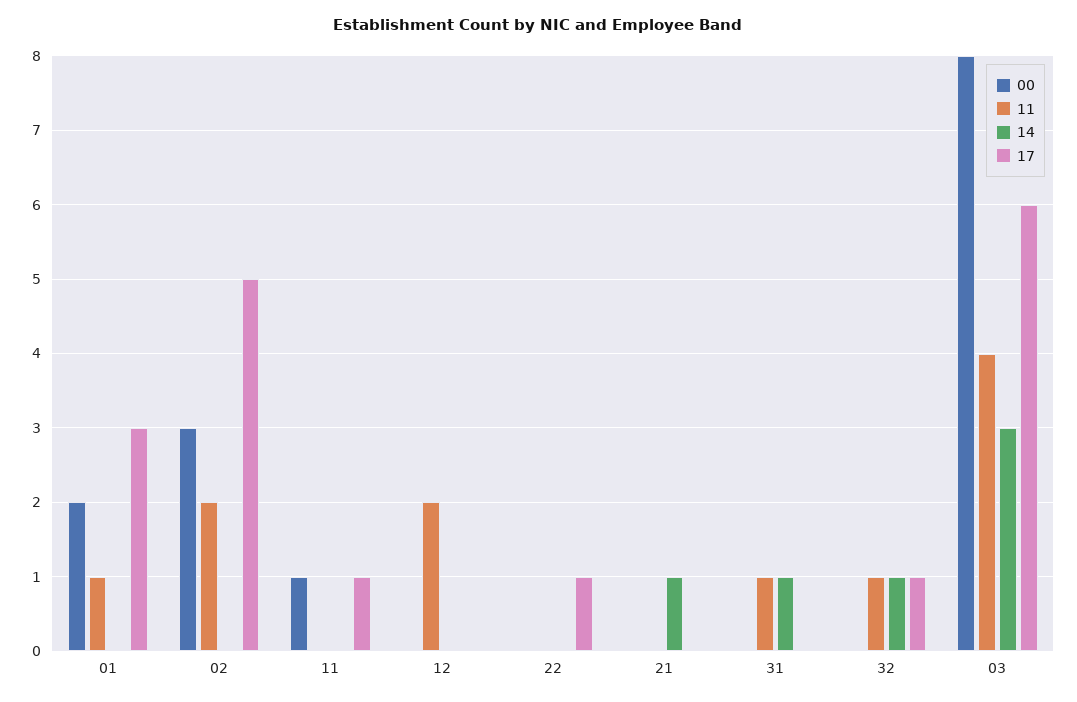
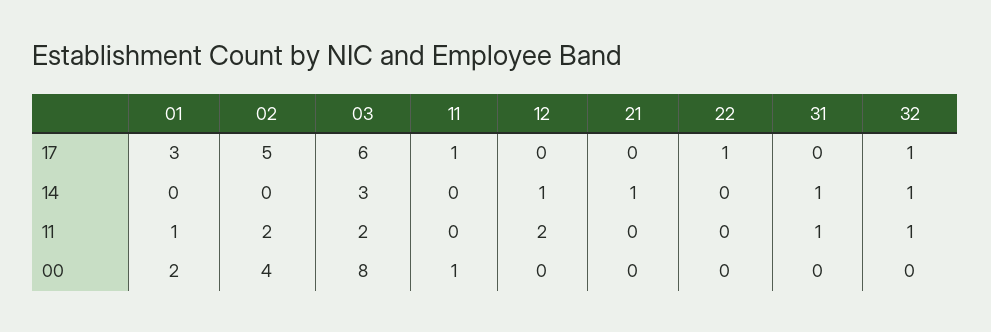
  {
    "00": {
      "01": 2,
-     "02": 3,
+     "02": 4,
      "11": 1,
      "12": 0,
      "22": 0,
      "21": 0,
      "31": 0,
      "32": 0,
      "03": 8
    },
    "11": {
      "01": 1,
      "02": 2,
      "11": 0,
      "12": 2,
      "22": 0,
      "21": 0,
      "31": 1,
      "32": 1,
-     "03": 4
+     "03": 2
    },
    "14": {
      "01": 0,
      "02": 0,
      "11": 0,
-     "12": 0,
+     "12": 1,
      "22": 0,
      "21": 1,
      "31": 1,
      "32": 1,
      "03": 3
    },
    "17": {
      "01": 3,
      "02": 5,
      "11": 1,
      "12": 0,
      "22": 1,
      "21": 0,
      "31": 0,
      "32": 1,
      "03": 6
    }
  }

